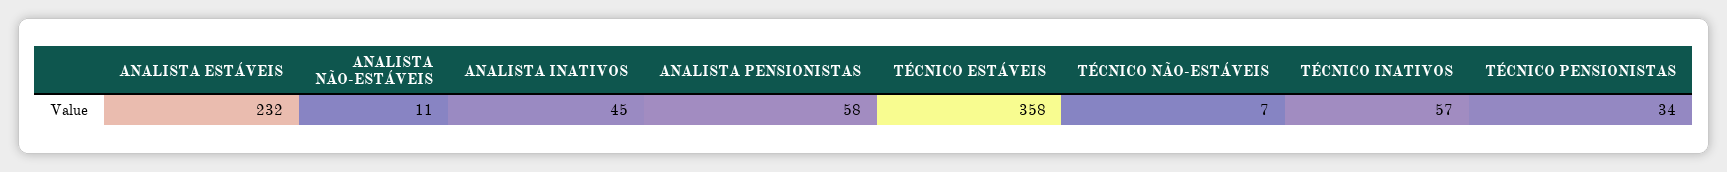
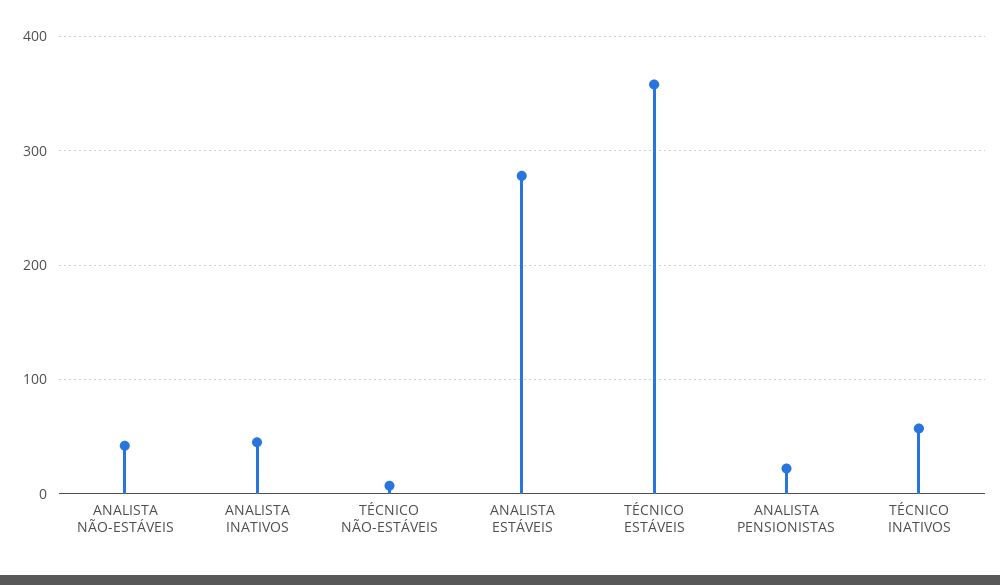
  {
-   "ANALISTA ESTÁVEIS": 232,
+   "ANALISTA ESTÁVEIS": 280,
-   "ANALISTA NÃO-ESTÁVEIS": 11,
+   "ANALISTA NÃO-ESTÁVEIS": 40,
    "ANALISTA INATIVOS": 45,
-   "ANALISTA PENSIONISTAS": 58,
+   "ANALISTA PENSIONISTAS": 20,
    "TÉCNICO ESTÁVEIS": 358,
    "TÉCNICO NÃO-ESTÁVEIS": 7,
-   "TÉCNICO INATIVOS": 57,
+   "TÉCNICO INATIVOS": 57
-   "TÉCNICO PENSIONISTAS": 34
  }

